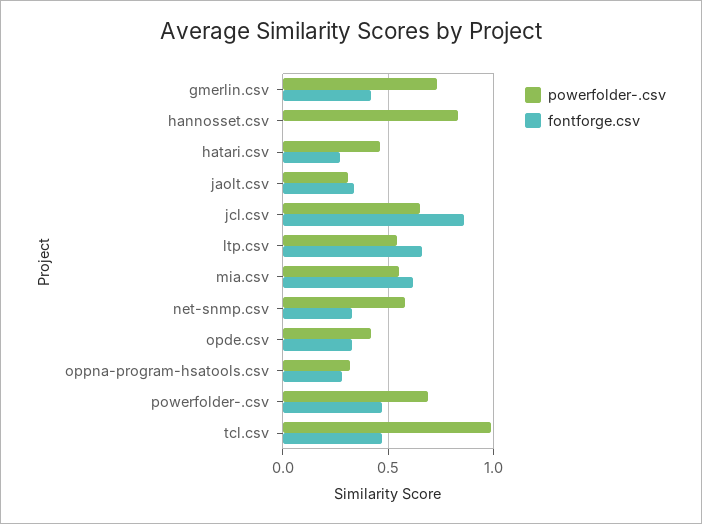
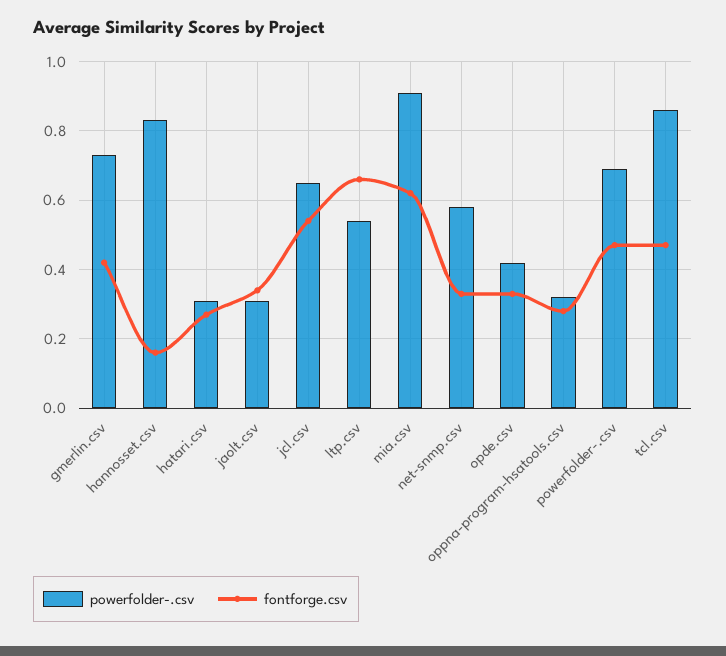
  {
    "powerfolder-.csv": {
      "gmerlin.csv": 0.75,
      "hannosset.csv": 0.85,
-     "hatari.csv": 0.45,
+     "hatari.csv": 0.3,
      "jaolt.csv": 0.3,
      "jcl.csv": 0.65,
      "ltp.csv": 0.55,
-     "mia.csv": 0.55,
+     "mia.csv": 0.9,
      "net-snmp.csv": 0.6,
      "opde.csv": 0.4,
      "oppna-program-hsatools.csv": 0.3,
      "powerfolder-.csv": 0.7,
-     "tcl.csv": 1
+     "tcl.csv": 0.85
    },
    "fontforge.csv": {
      "gmerlin.csv": 0.4,
-     "hannosset.csv": 0,
+     "hannosset.csv": 0.15,
      "hatari.csv": 0.25,
      "jaolt.csv": 0.35,
-     "jcl.csv": 0.85,
+     "jcl.csv": 0.55,
      "ltp.csv": 0.65,
      "mia.csv": 0.6,
      "net-snmp.csv": 0.35,
      "opde.csv": 0.35,
      "oppna-program-hsatools.csv": 0.3,
      "powerfolder-.csv": 0.45,
      "tcl.csv": 0.45
    }
  }

